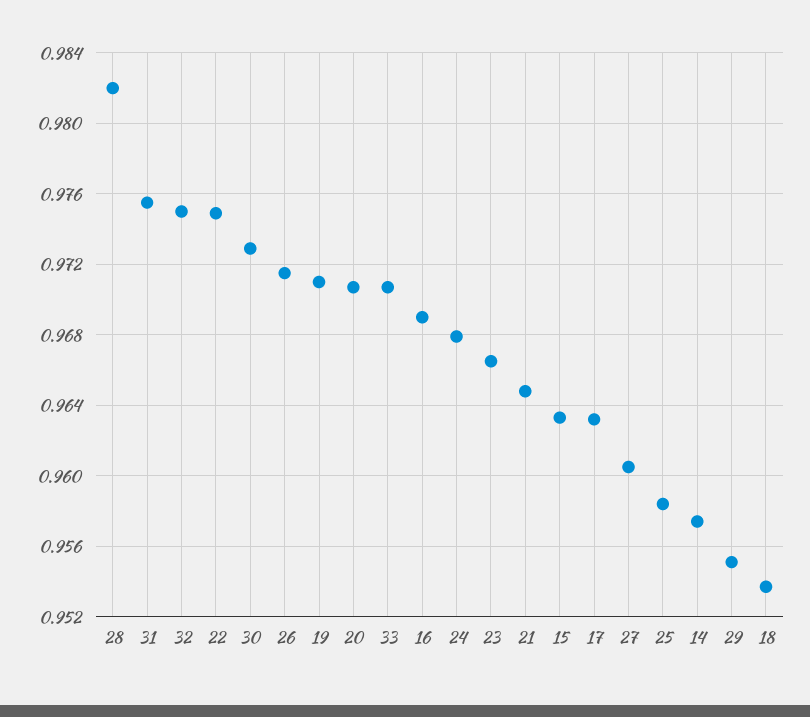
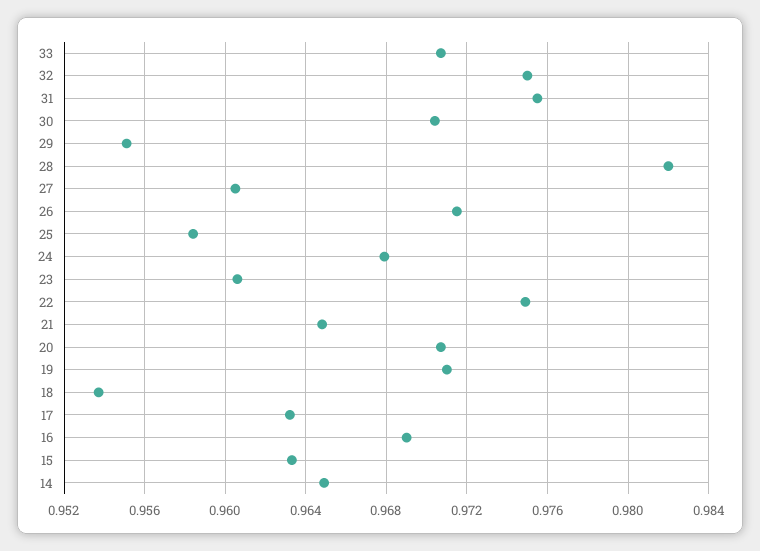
  {
    "28": 0.982,
    "31": 0.9755,
    "32": 0.975,
    "22": 0.975,
-   "30": 0.973,
+   "30": 0.9705,
    "26": 0.9715,
    "19": 0.971,
    "20": 0.9705,
    "33": 0.9705,
    "16": 0.969,
    "24": 0.968,
-   "23": 0.9665,
+   "23": 0.9605,
    "21": 0.965,
    "15": 0.9635,
    "17": 0.963,
    "27": 0.9605,
    "25": 0.9585,
-   "14": 0.9575,
+   "14": 0.965,
    "29": 0.955,
    "18": 0.9535
  }

